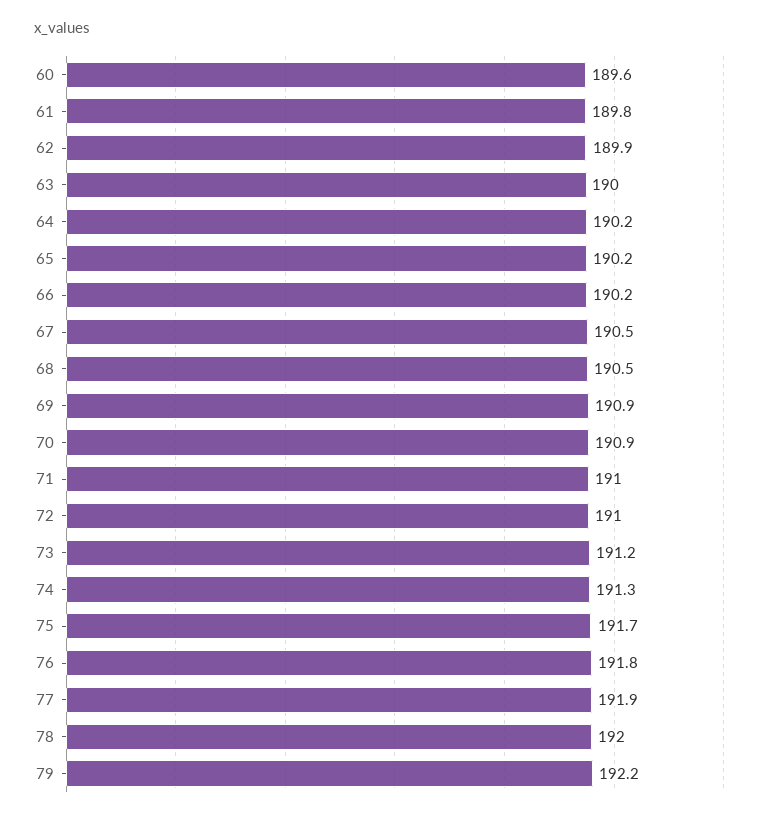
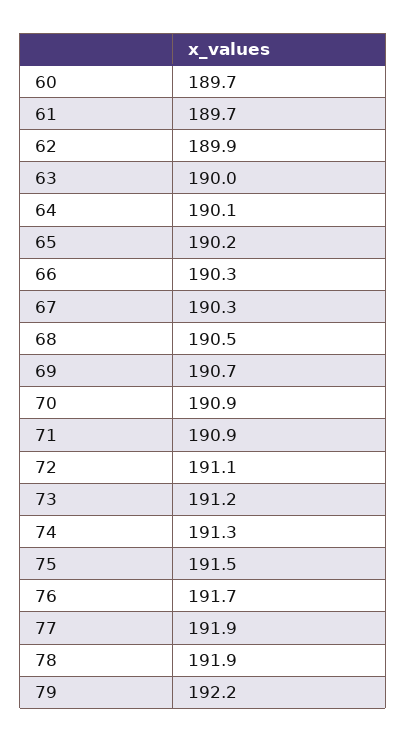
  {
-   "60": 189.6,
+   "60": 189.7,
-   "61": 189.8,
+   "61": 189.7,
    "62": 189.9,
    "63": 190,
-   "64": 190.2,
+   "64": 190.1,
    "65": 190.2,
-   "66": 190.2,
+   "66": 190.3,
-   "67": 190.5,
+   "67": 190.3,
    "68": 190.5,
-   "69": 190.9,
+   "69": 190.7,
    "70": 190.9,
-   "71": 191,
+   "71": 190.9,
-   "72": 191,
+   "72": 191.1,
    "73": 191.2,
    "74": 191.3,
-   "75": 191.7,
+   "75": 191.5,
-   "76": 191.8,
+   "76": 191.7,
    "77": 191.9,
-   "78": 192,
+   "78": 191.9,
    "79": 192.2
  }

